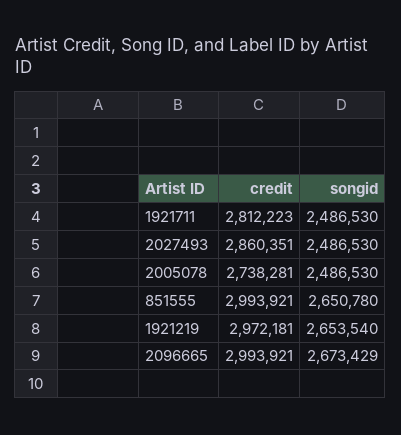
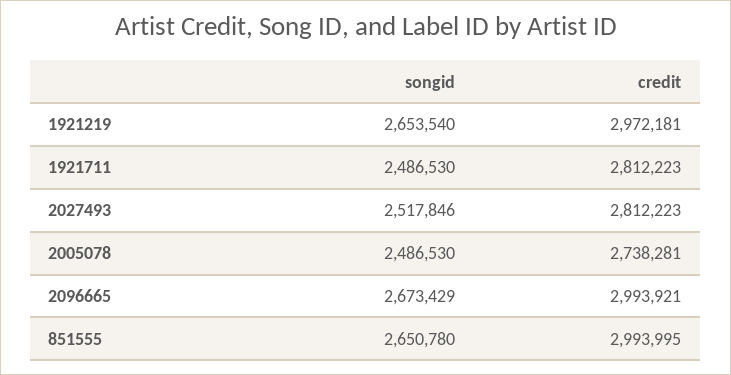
  {
    "credit": {
      "1921711": 2812223,
-     "2027493": 2860351,
+     "2027493": 2812223,
      "2005078": 2738281,
-     "851555": 2993921,
+     "851555": 2993995,
      "1921219": 2972181,
      "2096665": 2993921
    },
    "songid": {
      "1921711": 2486530,
-     "2027493": 2486530,
+     "2027493": 2517846,
      "2005078": 2486530,
      "851555": 2650780,
      "1921219": 2653540,
      "2096665": 2673429
    }
  }

